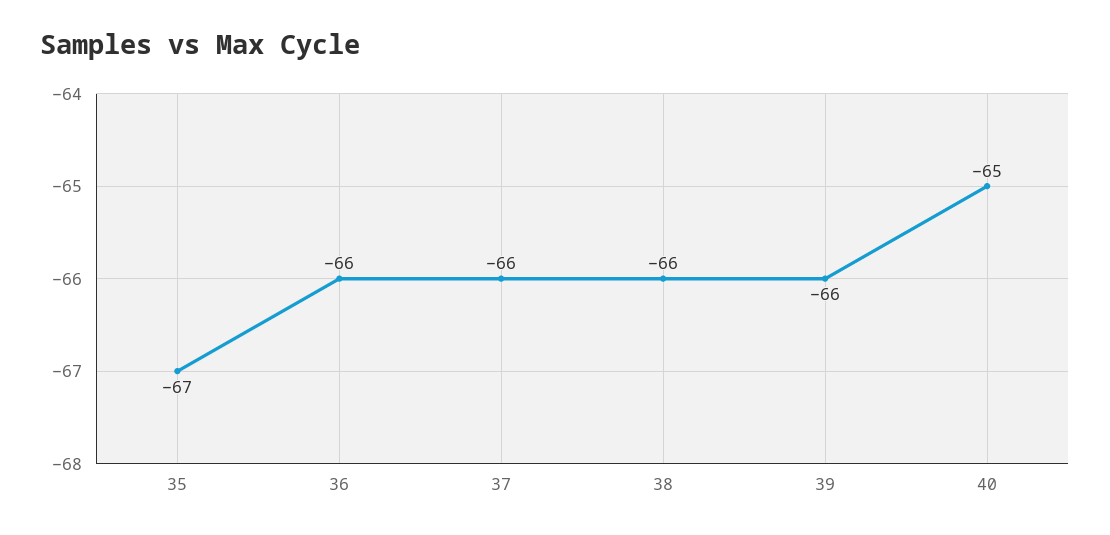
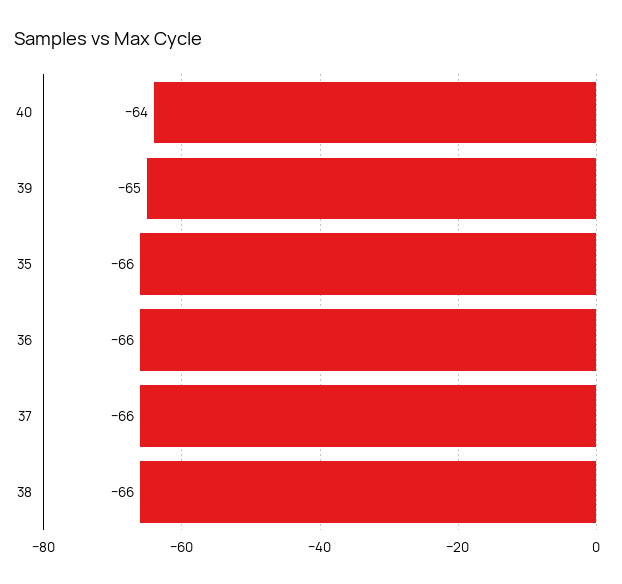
  {
-   "35": -67,
+   "35": -66,
    "36": -66,
    "37": -66,
    "38": -66,
-   "39": -66,
+   "39": -65,
-   "40": -65
+   "40": -64
  }

